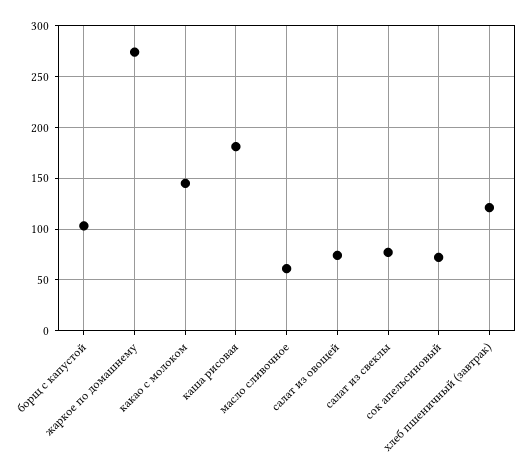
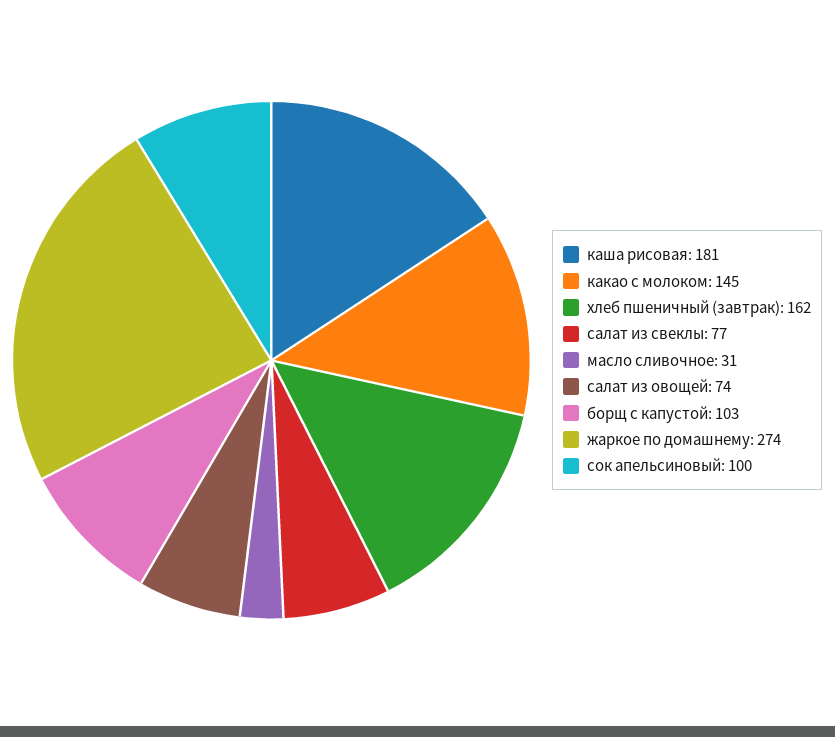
  {
    "борщ с капустой": 103,
    "жаркое по домашнему": 274,
    "какао с молоком": 145,
    "каша рисовая": 181,
-   "масло сливочное": 60,
+   "масло сливочное": 31,
    "салат из овощей": 74,
    "салат из свеклы": 77,
-   "сок апельсиновый": 70,
+   "сок апельсиновый": 100,
-   "хлеб пшеничный (завтрак)": 120
+   "хлеб пшеничный (завтрак)": 162
  }

